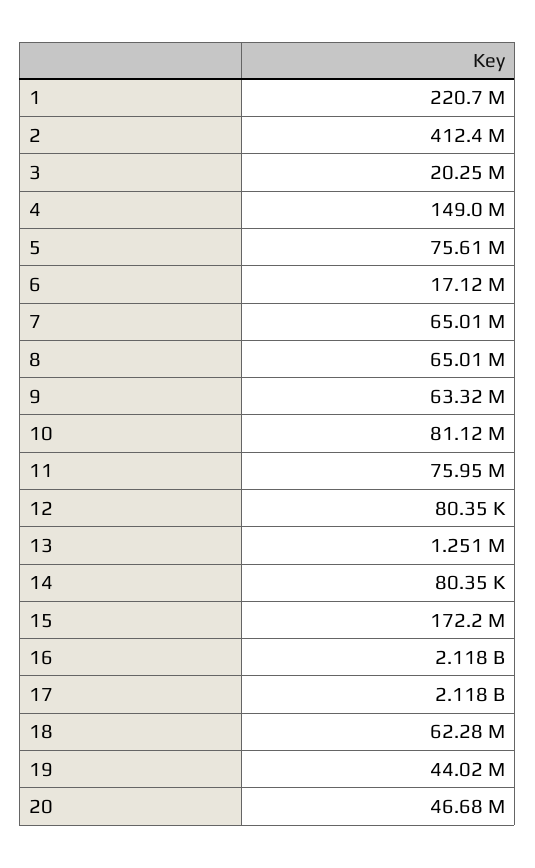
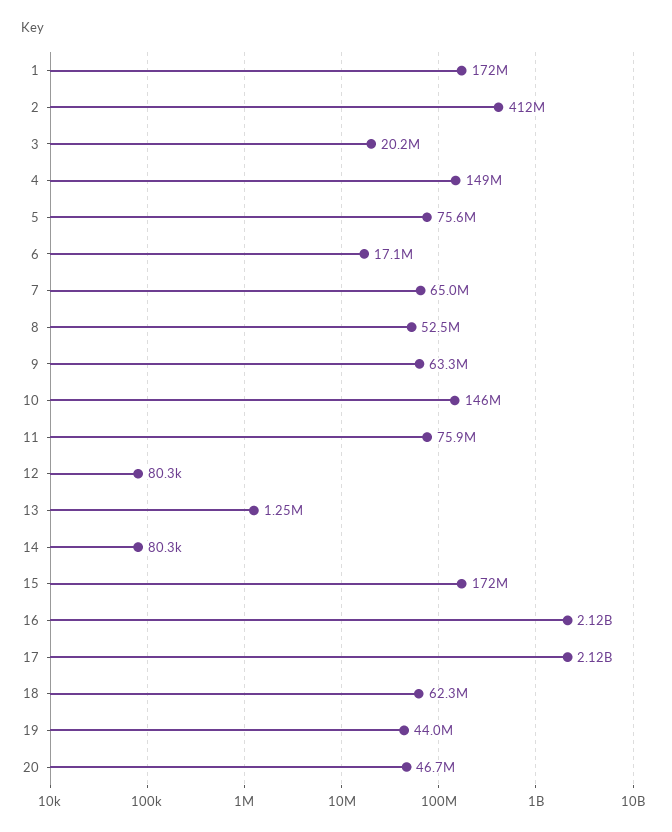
  {
-   "1": 220700000,
+   "1": 172000000,
    "2": 412400000,
    "3": 20250000,
    "4": 149000000,
    "5": 75610000,
    "6": 17120000,
    "7": 65010000,
-   "8": 65010000,
+   "8": 52500000,
    "9": 63320000,
-   "10": 81120000,
+   "10": 146000000,
    "11": 75950000,
    "12": 80350,
    "13": 1251000,
    "14": 80350,
    "15": 172200000,
    "16": 2118000000,
    "17": 2118000000,
    "18": 62280000,
    "19": 44020000,
    "20": 46680000
  }

